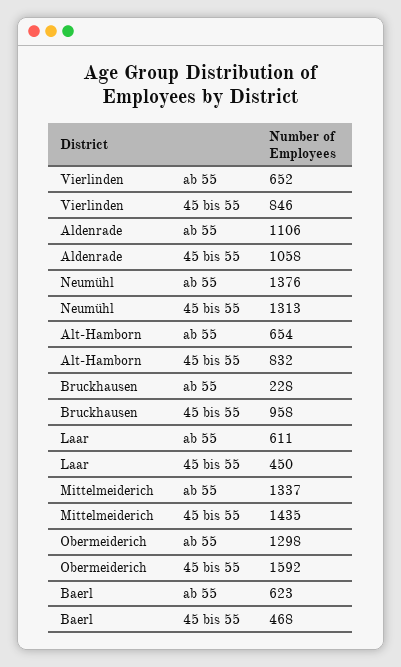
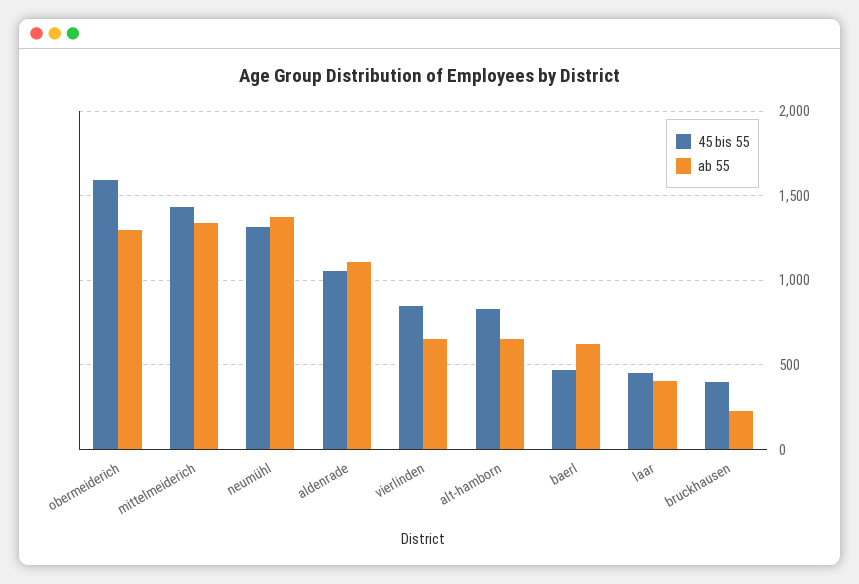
  {
    "ab 55": {
      "Vierlinden": 652,
      "Aldenrade": 1106,
      "Neumühl": 1376,
      "Alt-Hamborn": 654,
      "Bruckhausen": 228,
-     "Laar": 611,
+     "Laar": 400,
      "Mittelmeiderich": 1337,
      "Obermeiderich": 1298,
      "Baerl": 623
    },
    "45 bis 55": {
      "Vierlinden": 846,
      "Aldenrade": 1058,
      "Neumühl": 1313,
      "Alt-Hamborn": 832,
-     "Bruckhausen": 958,
+     "Bruckhausen": 400,
      "Laar": 450,
      "Mittelmeiderich": 1435,
      "Obermeiderich": 1592,
      "Baerl": 468
    }
  }

